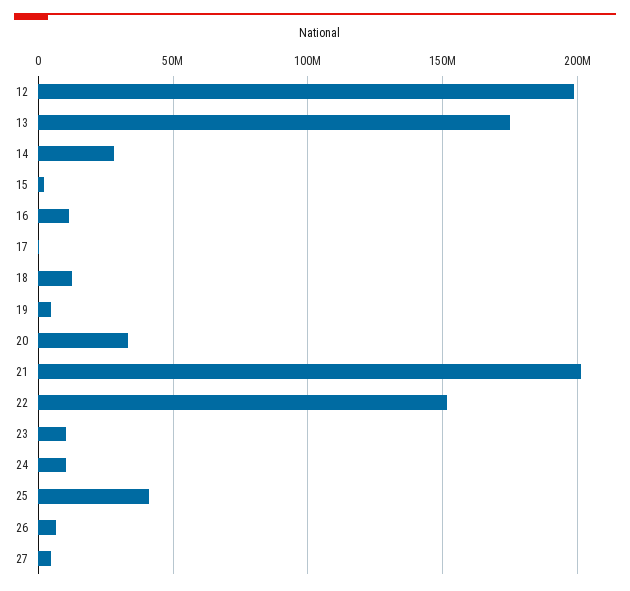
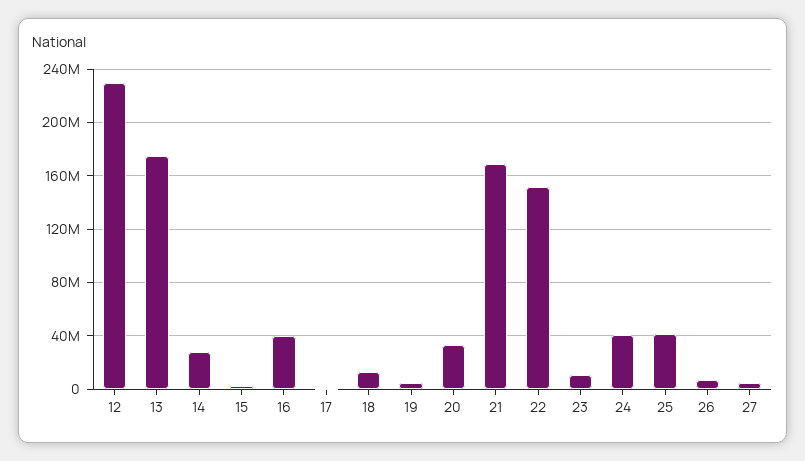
  {
-   "12": 200000000,
+   "12": 230000000,
    "13": 175000000,
    "14": 30000000,
    "15": 0,
-   "16": 10000000,
+   "16": 40000000,
    "17": 0,
    "18": 15000000,
    "19": 5000000,
    "20": 35000000,
-   "21": 200000000,
+   "21": 170000000,
    "22": 150000000,
    "23": 10000000,
-   "24": 10000000,
+   "24": 40000000,
    "25": 40000000,
    "26": 5000000,
    "27": 5000000
  }

